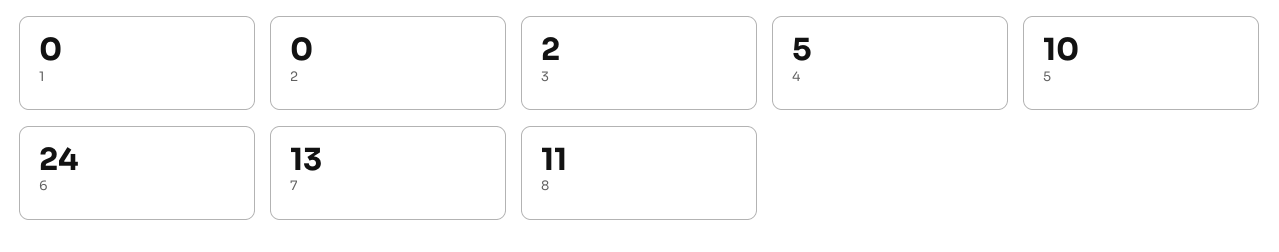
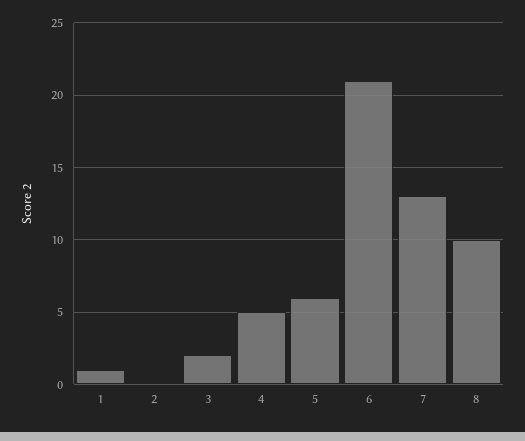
  {
-   "1": 0,
+   "1": 1,
    "2": 0,
    "3": 2,
    "4": 5,
-   "5": 10,
+   "5": 6,
-   "6": 24,
+   "6": 21,
    "7": 13,
-   "8": 11
+   "8": 10
  }

